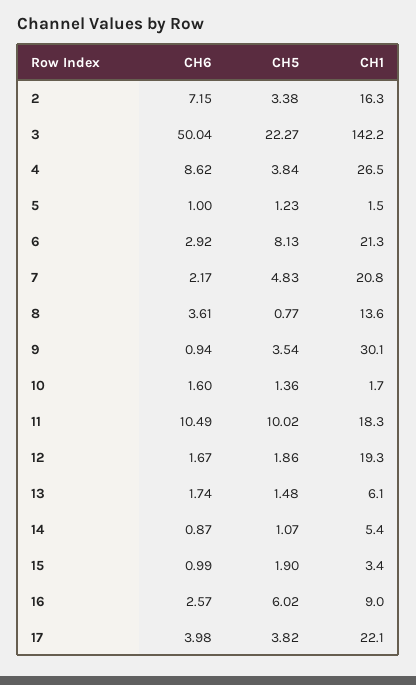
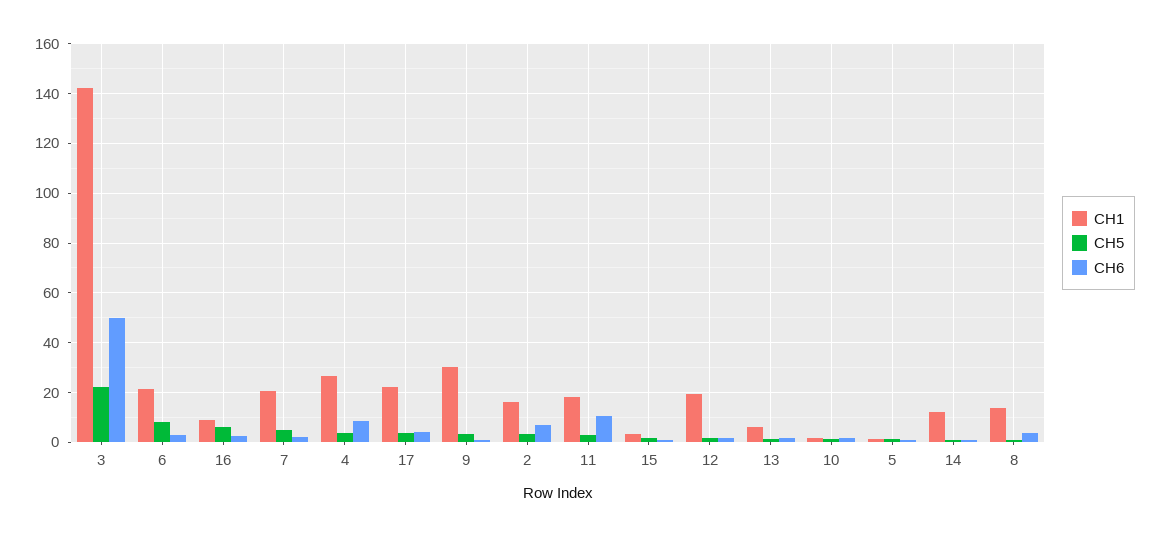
  {
    "CH6": {
      "2": 7.15,
      "3": 50.04,
      "4": 8.62,
      "5": 1,
      "6": 2.92,
      "7": 2.17,
      "8": 3.61,
      "9": 0.94,
      "10": 1.6,
      "11": 10.49,
      "12": 1.67,
      "13": 1.74,
      "14": 0.87,
      "15": 0.99,
      "16": 2.57,
      "17": 3.98
    },
    "CH5": {
      "2": 3.38,
      "3": 22.27,
      "4": 3.84,
      "5": 1.23,
      "6": 8.13,
      "7": 4.83,
      "8": 0.77,
      "9": 3.54,
      "10": 1.36,
-     "11": 10.02,
+     "11": 2.5,
      "12": 1.86,
      "13": 1.48,
      "14": 1.07,
      "15": 1.9,
      "16": 6.02,
      "17": 3.82
    },
    "CH1": {
      "2": 16.3,
      "3": 142.2,
      "4": 26.5,
      "5": 1.5,
      "6": 21.3,
      "7": 20.8,
      "8": 13.6,
      "9": 30.1,
      "10": 1.7,
      "11": 18.3,
      "12": 19.3,
      "13": 6.1,
-     "14": 5.4,
+     "14": 12.5,
      "15": 3.4,
      "16": 9,
      "17": 22.1
    }
  }

